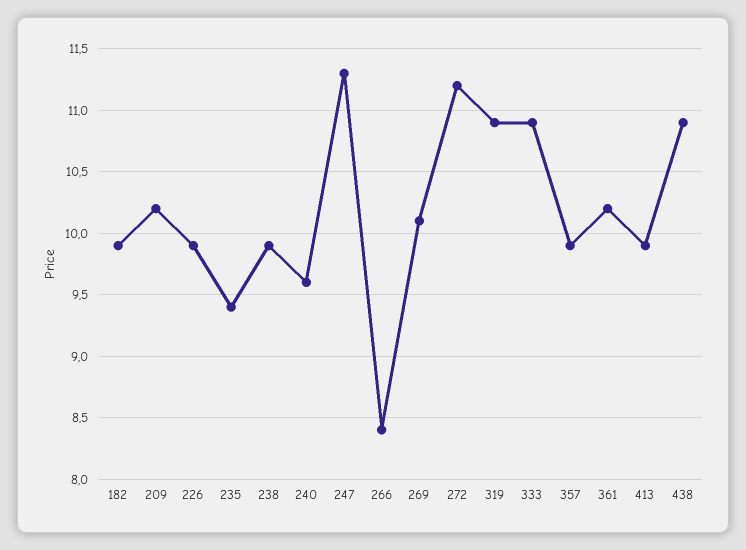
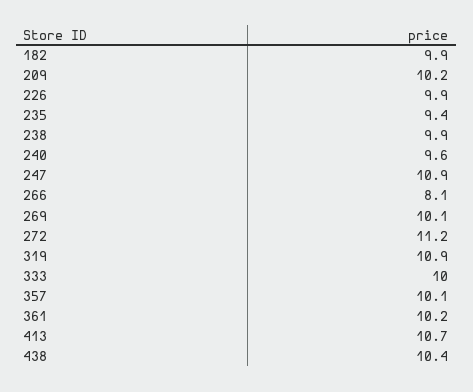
  {
    "182": 9.9,
    "209": 10.2,
    "226": 9.9,
    "235": 9.4,
    "238": 9.9,
    "240": 9.6,
-   "247": 11.3,
+   "247": 10.9,
-   "266": 8.4,
+   "266": 8.1,
    "269": 10.1,
    "272": 11.2,
    "319": 10.9,
-   "333": 10.9,
+   "333": 10,
-   "357": 9.9,
+   "357": 10.1,
    "361": 10.2,
-   "413": 9.9,
+   "413": 10.7,
-   "438": 10.9
+   "438": 10.4
  }

